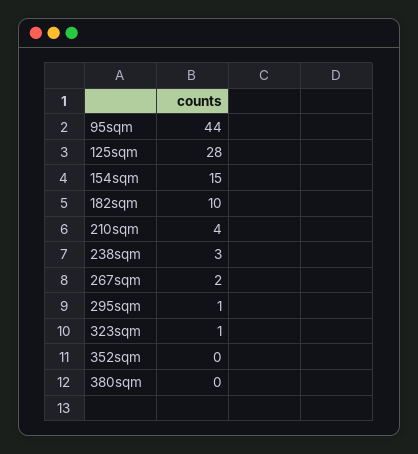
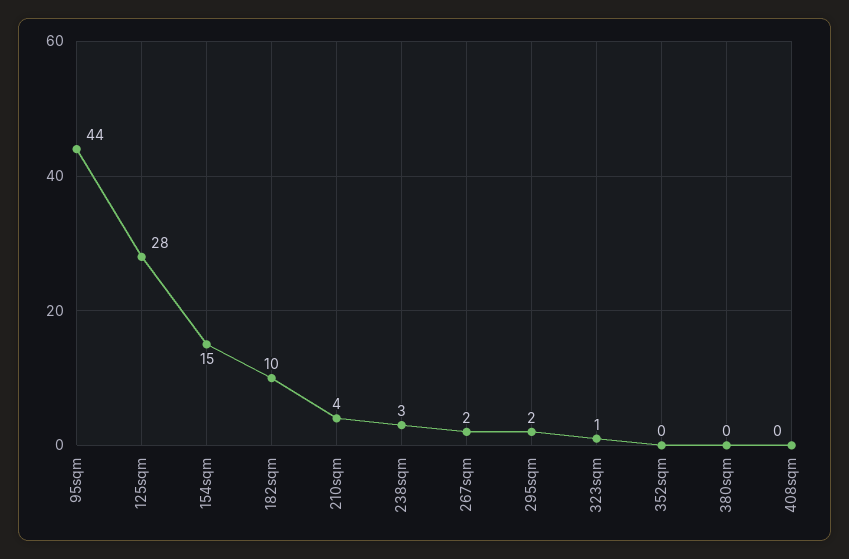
  {
    "95sqm": 44,
    "125sqm": 28,
    "154sqm": 15,
    "182sqm": 10,
    "210sqm": 4,
    "238sqm": 3,
    "267sqm": 2,
-   "295sqm": 1,
+   "295sqm": 2,
    "323sqm": 1,
    "352sqm": 0,
-   "380sqm": 0
+   "380sqm": 0,
+   "408sqm": 0
  }

